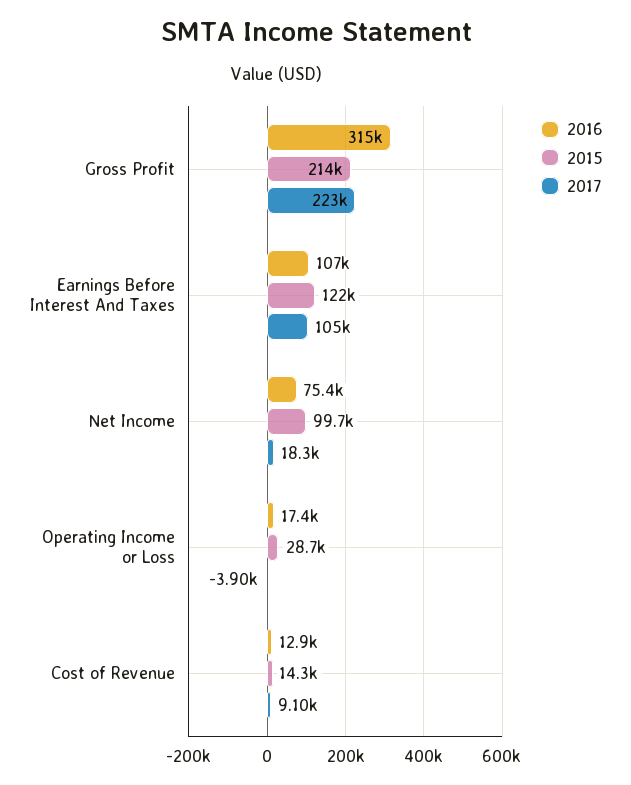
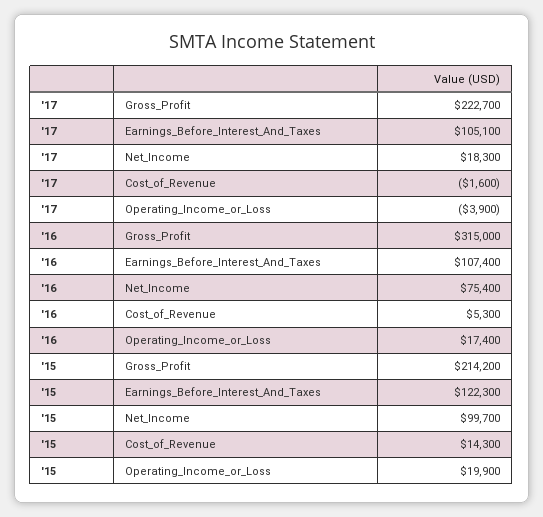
  {
    "2016": {
      "Gross Profit": 315000,
      "Earnings Before Interest And Taxes": 107400,
      "Net Income": 75400,
      "Operating Income or Loss": 17400,
-     "Cost of Revenue": 12900
+     "Cost of Revenue": 5300
    },
    "2015": {
      "Gross Profit": 214200,
      "Earnings Before Interest And Taxes": 122300,
      "Net Income": 99700,
-     "Operating Income or Loss": 28700,
+     "Operating Income or Loss": 19900,
      "Cost of Revenue": 14300
    },
    "2017": {
      "Gross Profit": 222700,
      "Earnings Before Interest And Taxes": 105100,
      "Net Income": 18300,
      "Operating Income or Loss": -3900,
-     "Cost of Revenue": 9100
+     "Cost of Revenue": -1600
    }
  }

